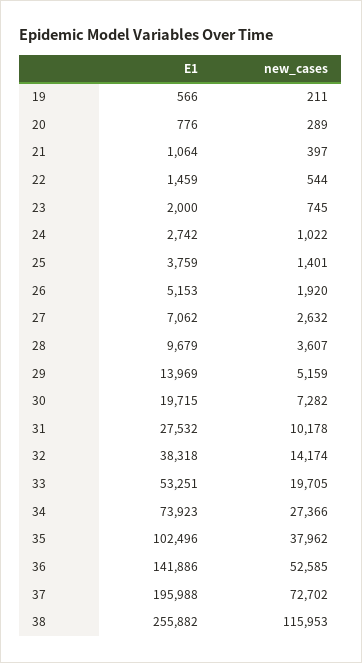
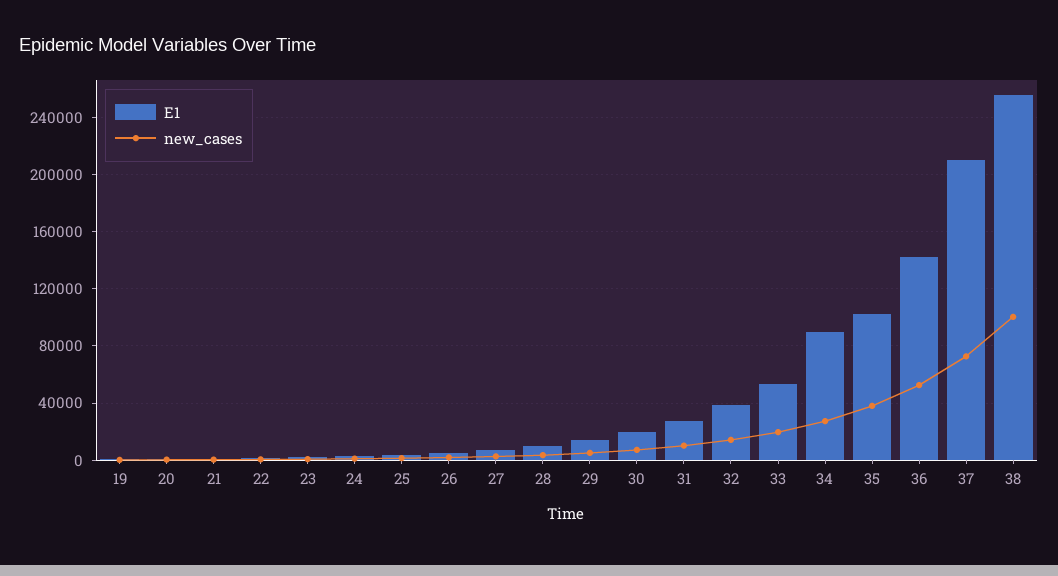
  {
    "E1": {
      "19": 566,
      "20": 776,
      "21": 1064,
      "22": 1459,
      "23": 2000,
      "24": 2742,
      "25": 3759,
      "26": 5153,
      "27": 7062,
      "28": 9679,
      "29": 13969,
      "30": 19715,
      "31": 27532,
      "32": 38318,
      "33": 53251,
-     "34": 73923,
+     "34": 90000,
      "35": 102496,
      "36": 141886,
-     "37": 195988,
+     "37": 210000,
      "38": 255882
    },
    "new_cases": {
      "19": 211,
      "20": 289,
      "21": 397,
      "22": 544,
      "23": 745,
      "24": 1022,
      "25": 1401,
      "26": 1920,
      "27": 2632,
      "28": 3607,
      "29": 5159,
      "30": 7282,
      "31": 10178,
      "32": 14174,
      "33": 19705,
      "34": 27366,
      "35": 37962,
      "36": 52585,
      "37": 72702,
-     "38": 115953
+     "38": 100000
    }
  }

